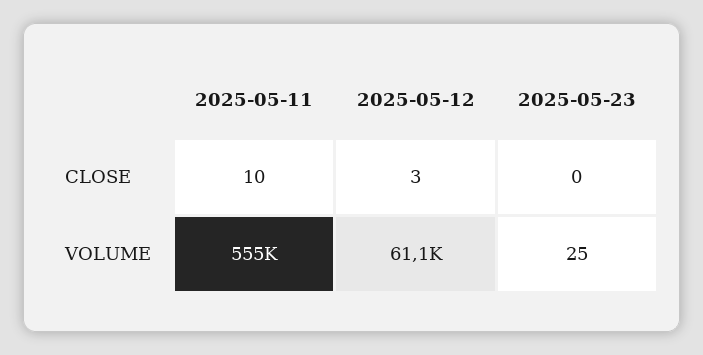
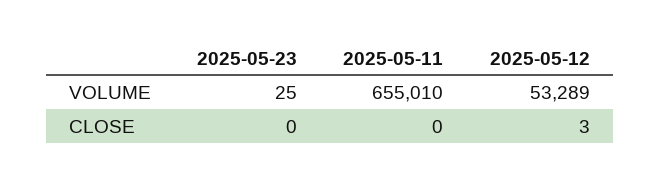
  {
    "2025-05-11": {
-     "CLOSE": 10,
+     "CLOSE": 0,
-     "VOLUME": 555000
+     "VOLUME": 655010
    },
    "2025-05-12": {
      "CLOSE": 3,
-     "VOLUME": 61100
+     "VOLUME": 53289
    },
    "2025-05-23": {
      "CLOSE": 0,
      "VOLUME": 25
    }
  }

